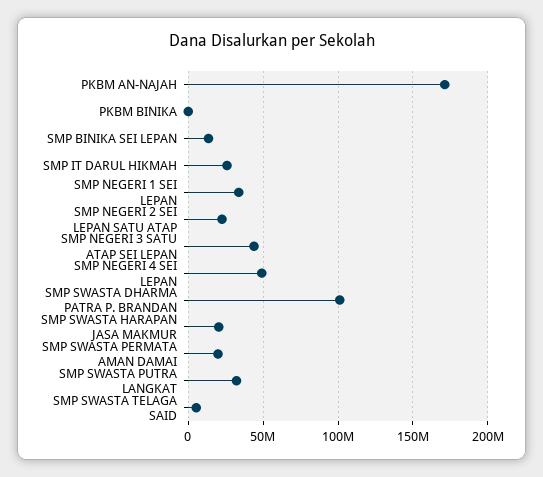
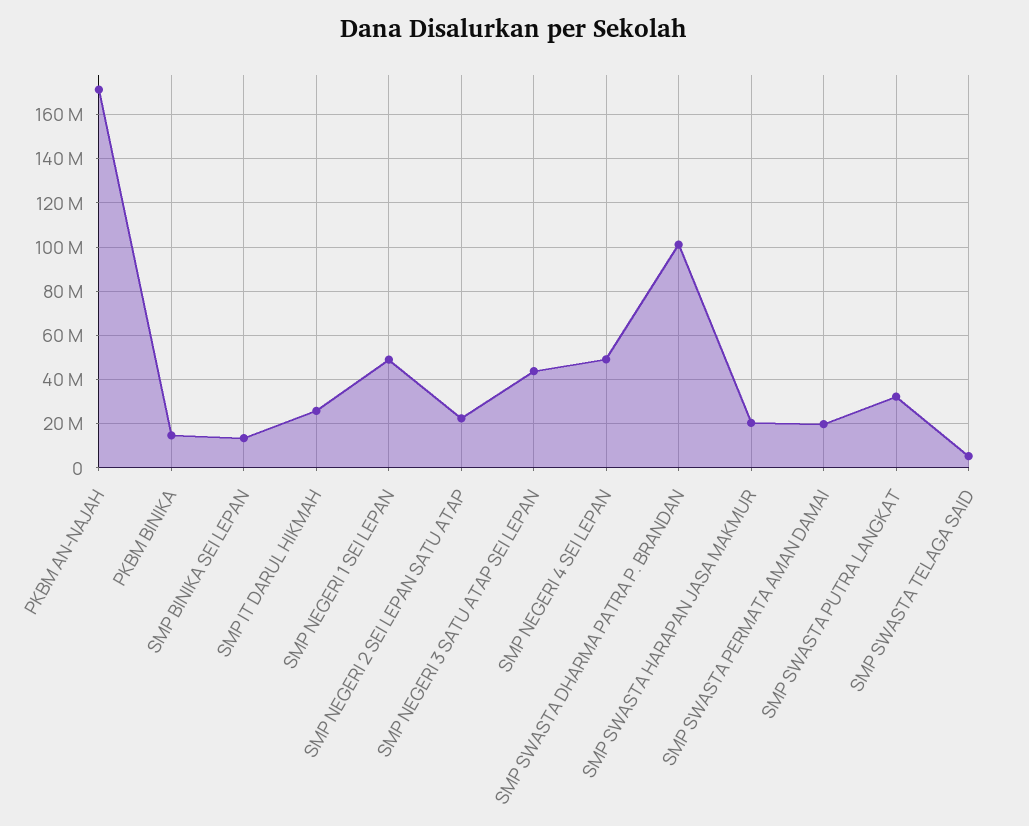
  {
    "PKBM AN-NAJAH": 170000000,
-   "PKBM BINIKA": 0,
+   "PKBM BINIKA": 15000000,
    "SMP BINIKA SEI LEPAN": 15000000,
    "SMP IT DARUL HIKMAH": 25000000,
-   "SMP NEGERI 1 SEI LEPAN": 35000000,
+   "SMP NEGERI 1 SEI LEPAN": 50000000,
    "SMP NEGERI 2 SEI LEPAN SATU ATAP": 25000000,
    "SMP NEGERI 3 SATU ATAP SEI LEPAN": 45000000,
    "SMP NEGERI 4 SEI LEPAN": 50000000,
    "SMP SWASTA DHARMA PATRA P. BRANDAN": 100000000,
    "SMP SWASTA HARAPAN JASA MAKMUR": 20000000,
    "SMP SWASTA PERMATA AMAN DAMAI": 20000000,
    "SMP SWASTA PUTRA LANGKAT": 30000000,
    "SMP SWASTA TELAGA SAID": 5000000
  }

